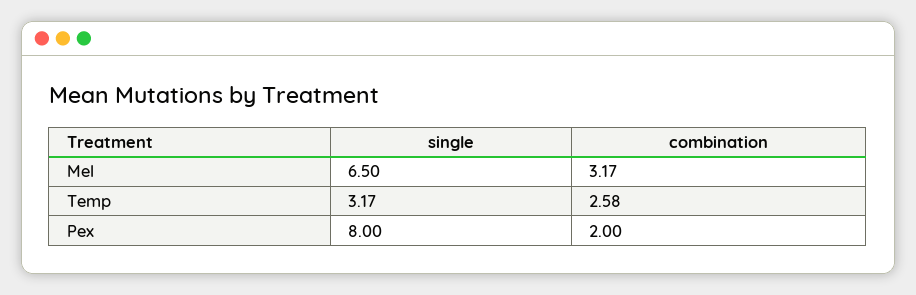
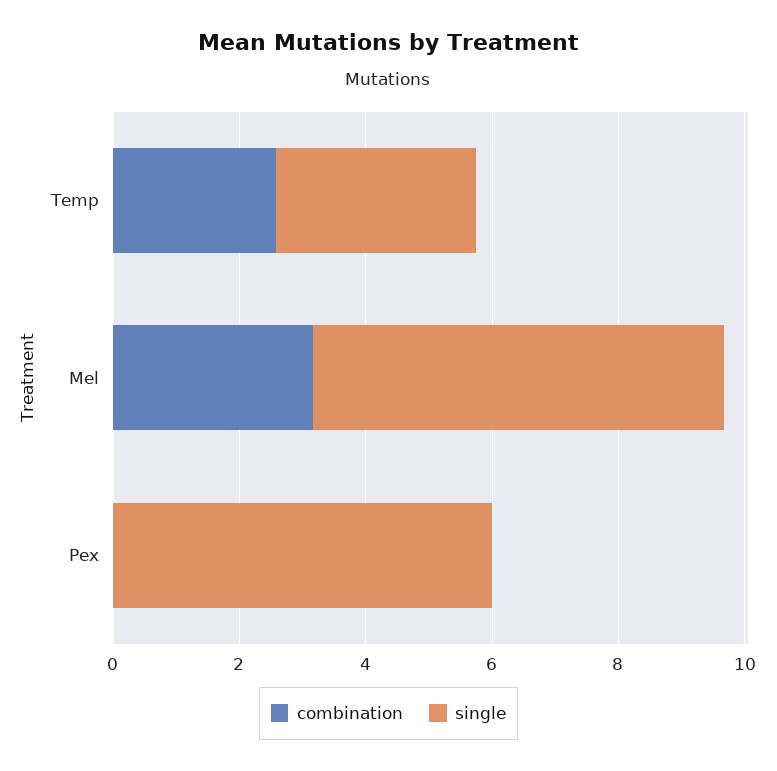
  {
    "single": {
      "Mel": 6.5,
      "Temp": 3.17,
-     "Pex": 8
+     "Pex": 6
    },
    "combination": {
      "Mel": 3.17,
      "Temp": 2.58,
-     "Pex": 2
+     "Pex": 0
    }
  }

